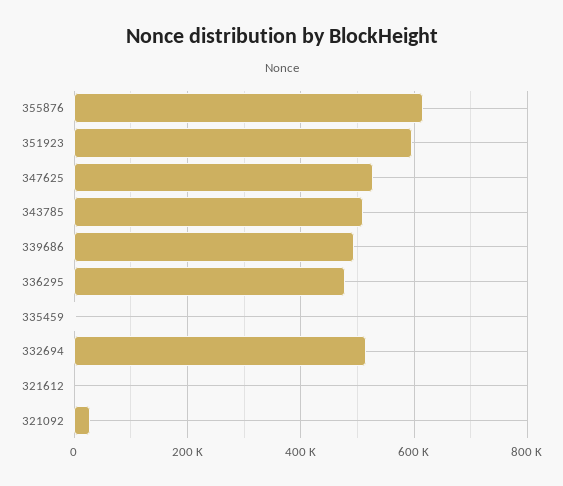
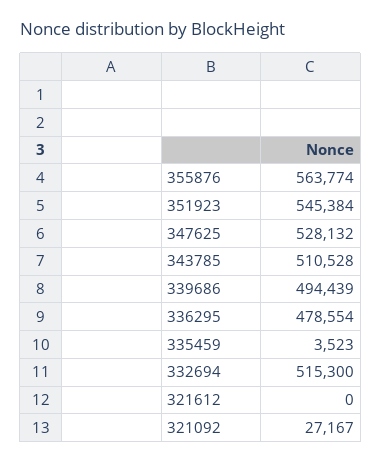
  {
-   "355876": 620000,
+   "355876": 563774,
-   "351923": 600000,
+   "351923": 545384,
    "347625": 528132,
    "343785": 510528,
    "339686": 494439,
    "336295": 478554,
    "335459": 3523,
    "332694": 515300,
    "321612": 0,
    "321092": 27167
  }

